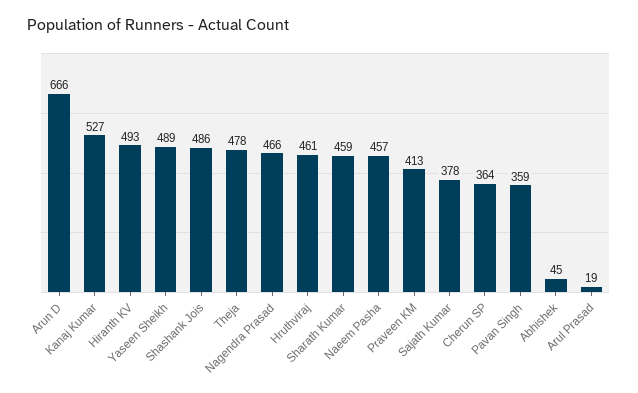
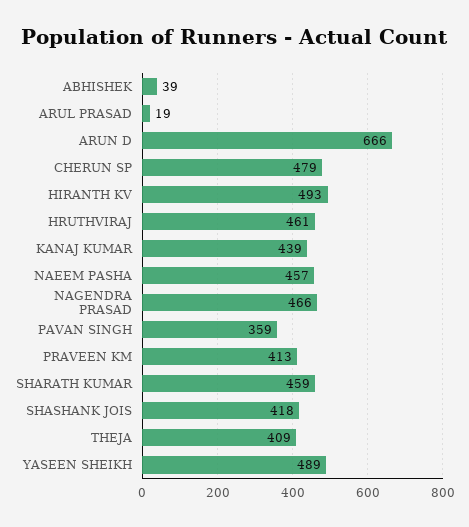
  {
    "Arun D": 666,
-   "Kanaj Kumar": 527,
+   "Kanaj Kumar": 439,
    "Hiranth KV": 493,
    "Yaseen Sheikh": 489,
-   "Shashank Jois": 486,
+   "Shashank Jois": 418,
-   "Theja": 478,
+   "Theja": 409,
    "Nagendra Prasad": 466,
    "Hruthviraj": 461,
    "Sharath Kumar": 459,
    "Naeem Pasha": 457,
    "Praveen KM": 413,
-   "Sajath Kumar": 378,
-   "Cherun SP": 364,
+   "Cherun SP": 479,
    "Pavan Singh": 359,
-   "Abhishek": 45,
+   "Abhishek": 39,
    "Arul Prasad": 19
  }

